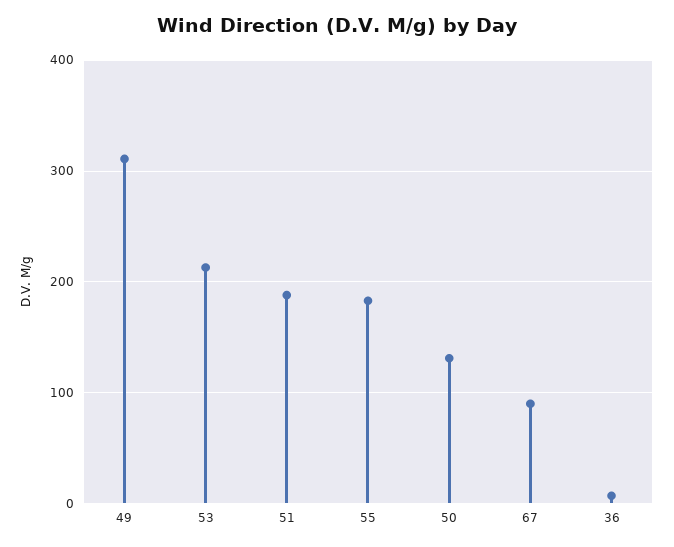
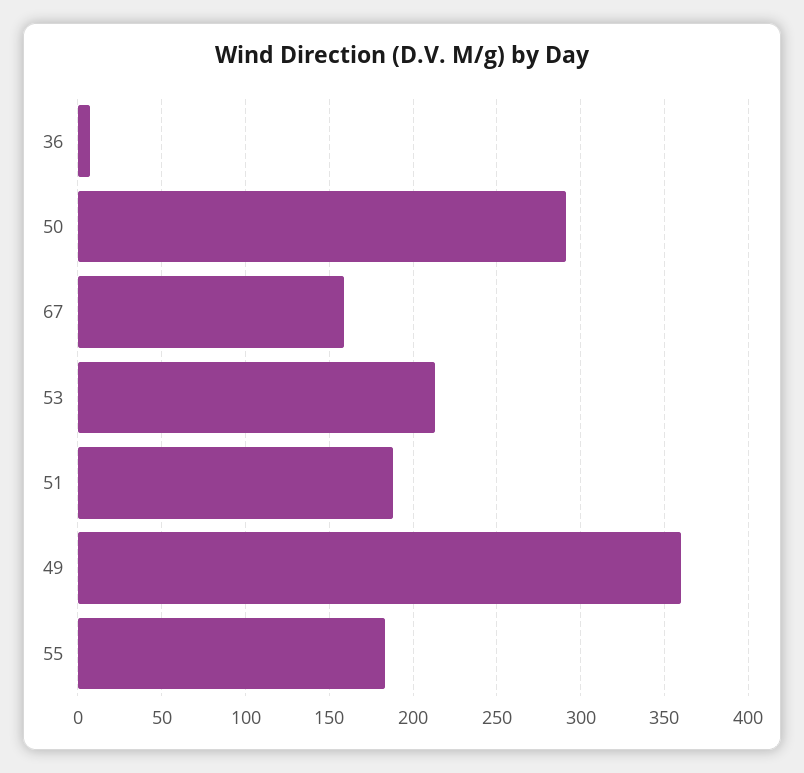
  {
-   "49": 310,
+   "49": 360,
    "53": 215,
    "51": 190,
    "55": 185,
-   "50": 130,
+   "50": 290,
-   "67": 90,
+   "67": 160,
    "36": 5
  }

